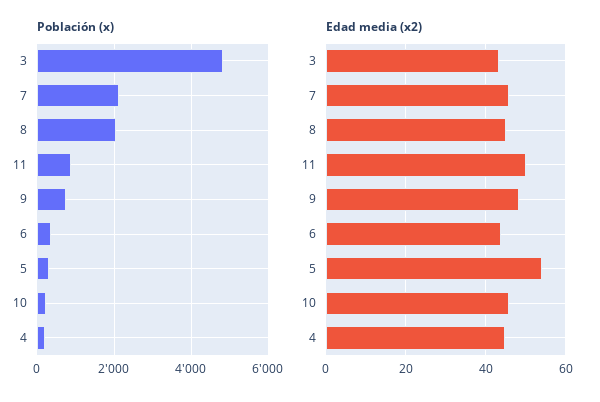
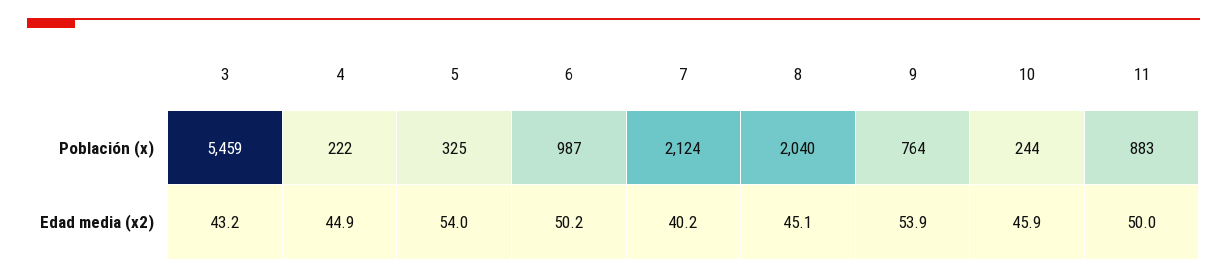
  {
    "Población (x)": {
-     "3": 4800,
+     "3": 5459,
      "7": 2124,
      "8": 2040,
      "11": 883,
      "9": 764,
-     "6": 400,
+     "6": 987,
      "5": 325,
      "10": 244,
      "4": 222
    },
    "Edad media (x2)": {
      "3": 43.2,
-     "7": 46,
+     "7": 40.2,
      "8": 45.1,
      "11": 50,
-     "9": 48,
+     "9": 53.9,
-     "6": 44,
+     "6": 50.2,
      "5": 54,
      "10": 45.9,
      "4": 44.9
    }
  }

